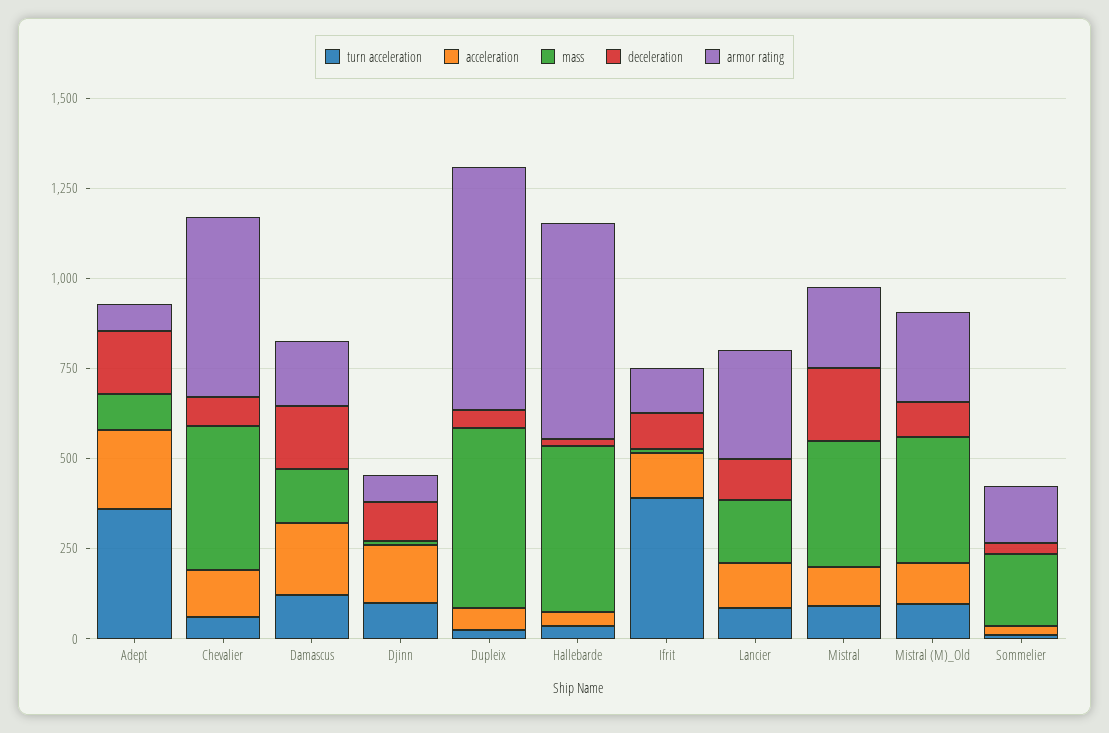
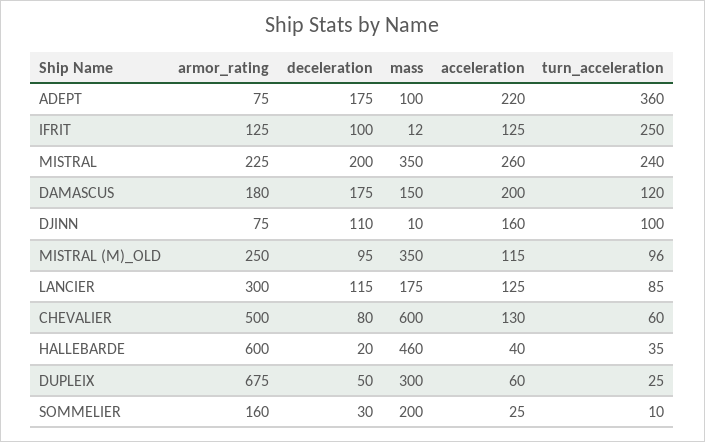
  {
    "turn acceleration": {
      "Adept": 360,
      "Chevalier": 60,
      "Damascus": 120,
      "Djinn": 100,
      "Dupleix": 25,
      "Hallebarde": 35,
-     "Ifrit": 400,
+     "Ifrit": 250,
      "Lancier": 85,
-     "Mistral": 100,
+     "Mistral": 240,
      "Mistral (M)_Old": 96,
      "Sommelier": 10
    },
    "acceleration": {
      "Adept": 220,
      "Chevalier": 130,
      "Damascus": 200,
      "Djinn": 160,
      "Dupleix": 60,
      "Hallebarde": 40,
      "Ifrit": 125,
      "Lancier": 125,
-     "Mistral": 100,
+     "Mistral": 260,
      "Mistral (M)_Old": 115,
      "Sommelier": 25
    },
    "mass": {
      "Adept": 100,
-     "Chevalier": 400,
+     "Chevalier": 600,
      "Damascus": 150,
      "Djinn": 10,
-     "Dupleix": 500,
+     "Dupleix": 300,
      "Hallebarde": 460,
      "Ifrit": 12,
      "Lancier": 175,
      "Mistral": 350,
      "Mistral (M)_Old": 350,
      "Sommelier": 200
    },
    "deceleration": {
      "Adept": 175,
      "Chevalier": 80,
      "Damascus": 175,
      "Djinn": 110,
      "Dupleix": 50,
      "Hallebarde": 20,
      "Ifrit": 100,
      "Lancier": 115,
      "Mistral": 200,
      "Mistral (M)_Old": 95,
      "Sommelier": 30
    },
    "armor rating": {
      "Adept": 75,
      "Chevalier": 500,
      "Damascus": 180,
      "Djinn": 75,
      "Dupleix": 675,
      "Hallebarde": 600,
      "Ifrit": 125,
      "Lancier": 300,
      "Mistral": 225,
      "Mistral (M)_Old": 250,
      "Sommelier": 160
    }
  }

